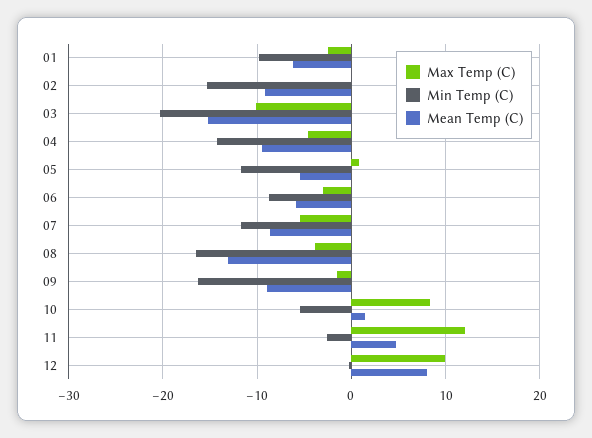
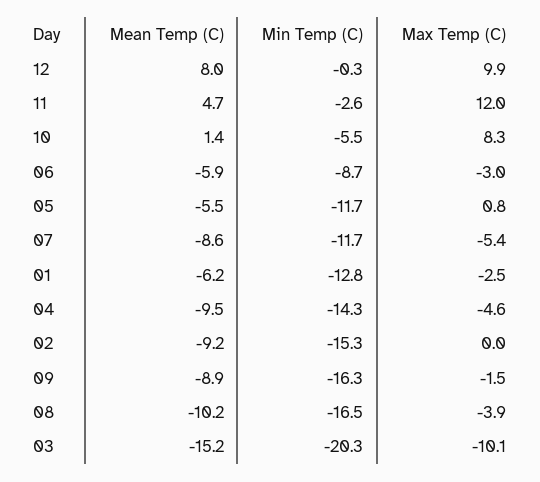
  {
    "Max Temp (C)": {
      "01": -2.5,
      "02": 0,
      "03": -10.1,
      "04": -4.6,
      "05": 0.8,
      "06": -3,
      "07": -5.4,
      "08": -3.9,
      "09": -1.5,
      "10": 8.3,
      "11": 12,
      "12": 9.9
    },
    "Min Temp (C)": {
-     "01": -10,
+     "01": -12.8,
      "02": -15.3,
      "03": -20.3,
      "04": -14.3,
      "05": -11.7,
      "06": -8.7,
      "07": -11.7,
      "08": -16.5,
      "09": -16.3,
      "10": -5.5,
      "11": -2.6,
      "12": -0.3
    },
    "Mean Temp (C)": {
      "01": -6.2,
      "02": -9.2,
      "03": -15.2,
      "04": -9.5,
      "05": -5.5,
      "06": -5.9,
      "07": -8.6,
-     "08": -13,
+     "08": -10.2,
      "09": -8.9,
      "10": 1.4,
      "11": 4.7,
      "12": 8
    }
  }

